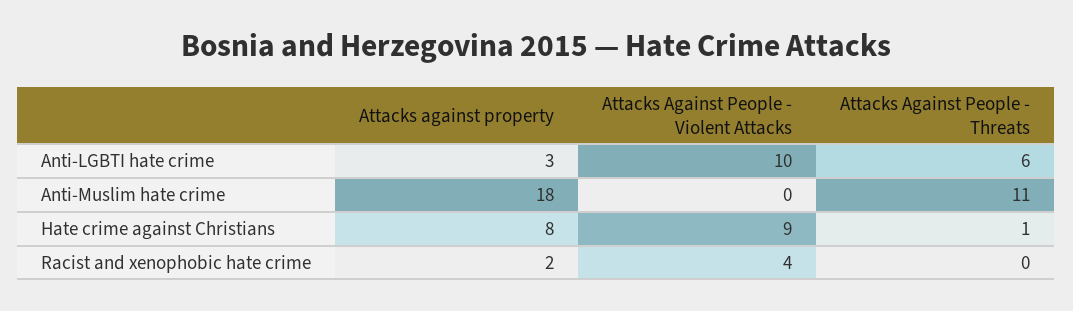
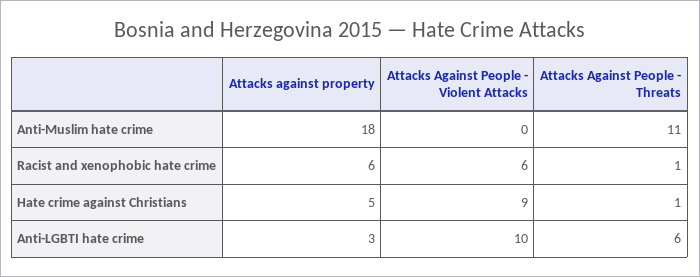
  {
    "Attacks against property": {
      "Anti-LGBTI hate crime": 3,
      "Anti-Muslim hate crime": 18,
-     "Hate crime against Christians": 8,
+     "Hate crime against Christians": 5,
-     "Racist and xenophobic hate crime": 2
+     "Racist and xenophobic hate crime": 6
    },
    "Attacks Against People - Violent Attacks": {
      "Anti-LGBTI hate crime": 10,
      "Anti-Muslim hate crime": 0,
      "Hate crime against Christians": 9,
-     "Racist and xenophobic hate crime": 4
+     "Racist and xenophobic hate crime": 6
    },
    "Attacks Against People - Threats": {
      "Anti-LGBTI hate crime": 6,
      "Anti-Muslim hate crime": 11,
      "Hate crime against Christians": 1,
-     "Racist and xenophobic hate crime": 0
+     "Racist and xenophobic hate crime": 1
    }
  }

